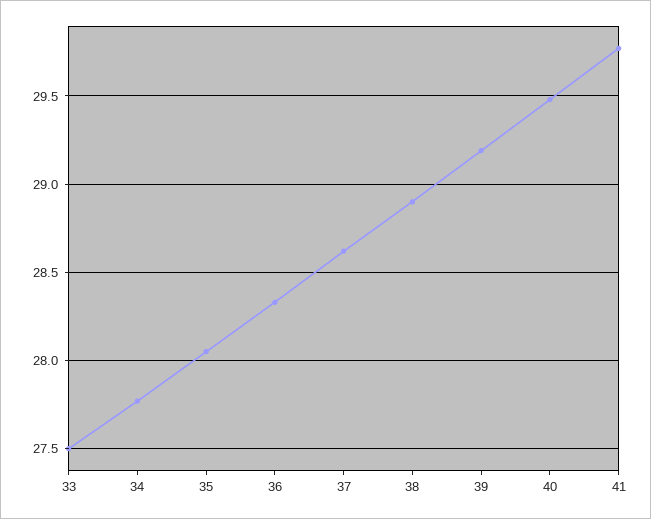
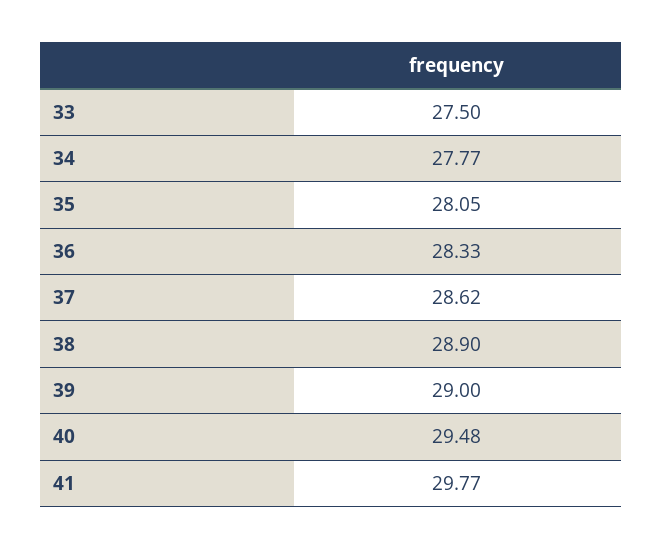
  {
    "33": 27.5,
    "34": 27.77,
    "35": 28.05,
    "36": 28.33,
    "37": 28.62,
    "38": 28.9,
-   "39": 29.2,
+   "39": 29,
    "40": 29.48,
    "41": 29.77
  }

